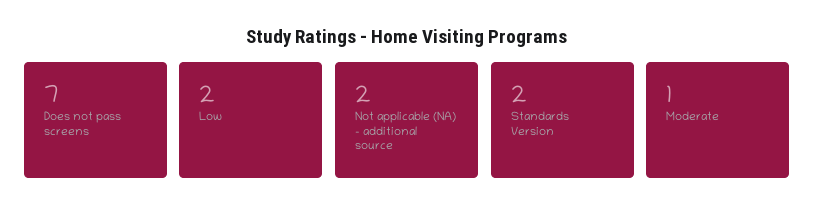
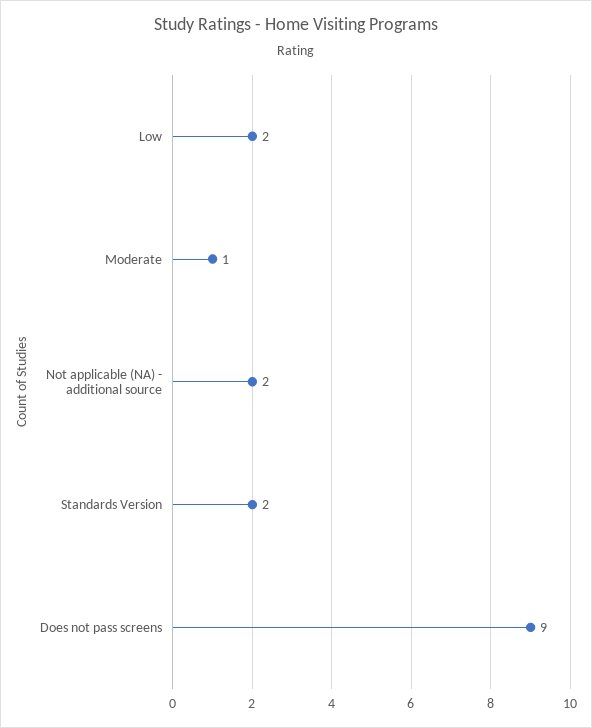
  {
-   "Does not pass screens": 7,
+   "Does not pass screens": 9,
    "Low": 2,
    "Not applicable (NA) - additional source": 2,
    "Standards Version": 2,
    "Moderate": 1
  }

